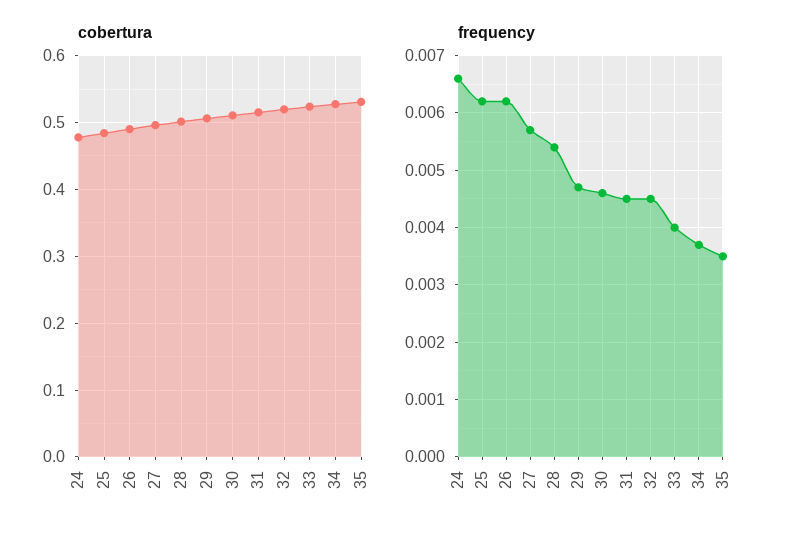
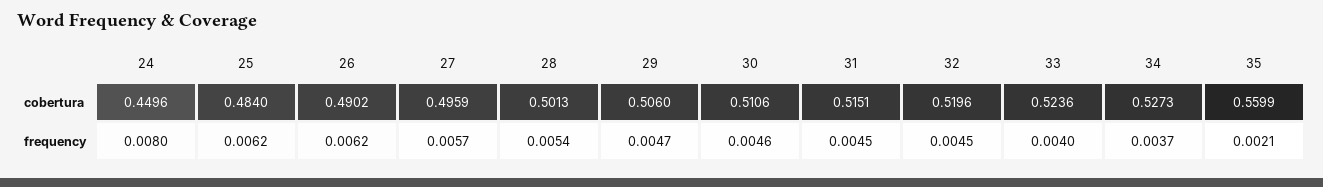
  {
    "cobertura": {
-     "24": 0.48,
+     "24": 0.4496,
      "25": 0.484,
      "26": 0.4902,
      "27": 0.4959,
      "28": 0.5013,
      "29": 0.506,
      "30": 0.5106,
      "31": 0.5151,
      "32": 0.5196,
      "33": 0.5236,
      "34": 0.5273,
-     "35": 0.53
+     "35": 0.5599
    },
    "frequency": {
-     "24": 0.0065,
+     "24": 0.008,
      "25": 0.0062,
      "26": 0.0062,
      "27": 0.0057,
      "28": 0.0054,
      "29": 0.0047,
      "30": 0.0046,
      "31": 0.0045,
      "32": 0.0045,
      "33": 0.004,
      "34": 0.0037,
-     "35": 0.0035
+     "35": 0.0021
    }
  }

